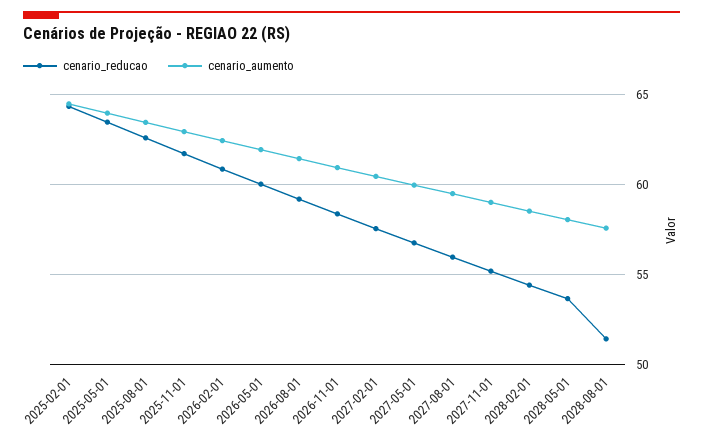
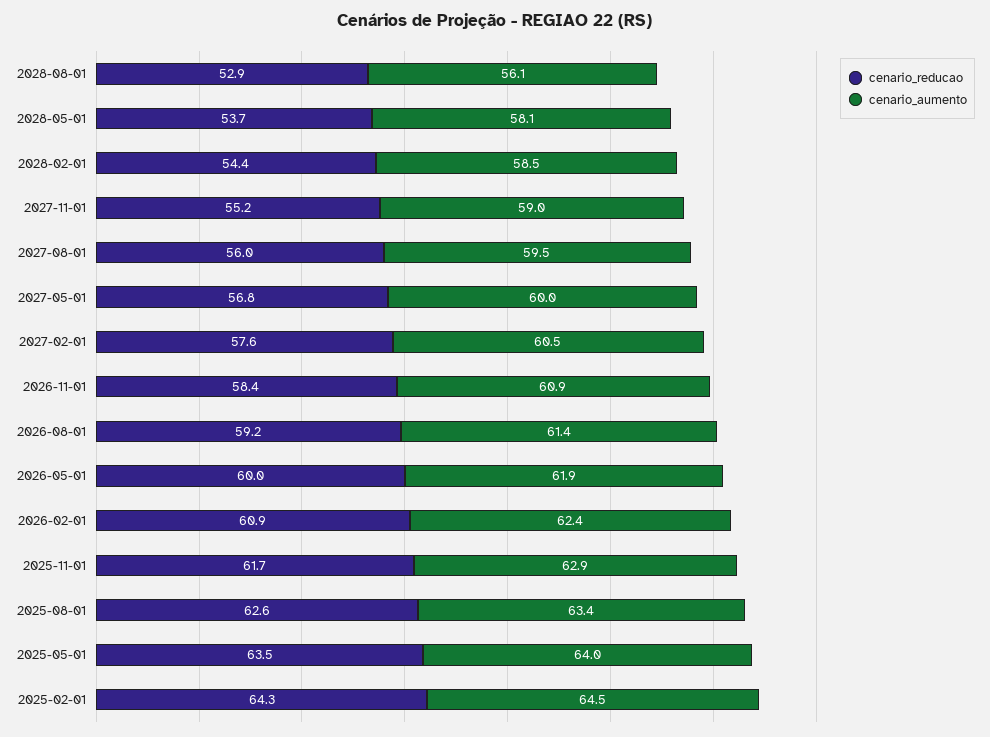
  {
    "cenario_reducao": {
      "2025-02-01": 64.3,
      "2025-05-01": 63.5,
      "2025-08-01": 62.6,
      "2025-11-01": 61.7,
      "2026-02-01": 60.9,
      "2026-05-01": 60,
      "2026-08-01": 59.2,
      "2026-11-01": 58.4,
      "2027-02-01": 57.6,
      "2027-05-01": 56.8,
      "2027-08-01": 56,
      "2027-11-01": 55.2,
      "2028-02-01": 54.4,
      "2028-05-01": 53.7,
-     "2028-08-01": 51.5
+     "2028-08-01": 52.9
    },
    "cenario_aumento": {
      "2025-02-01": 64.5,
      "2025-05-01": 64,
      "2025-08-01": 63.4,
      "2025-11-01": 62.9,
      "2026-02-01": 62.4,
      "2026-05-01": 61.9,
      "2026-08-01": 61.4,
      "2026-11-01": 60.9,
      "2027-02-01": 60.5,
      "2027-05-01": 60,
      "2027-08-01": 59.5,
      "2027-11-01": 59,
      "2028-02-01": 58.5,
      "2028-05-01": 58.1,
-     "2028-08-01": 57.5
+     "2028-08-01": 56.1
    }
  }

